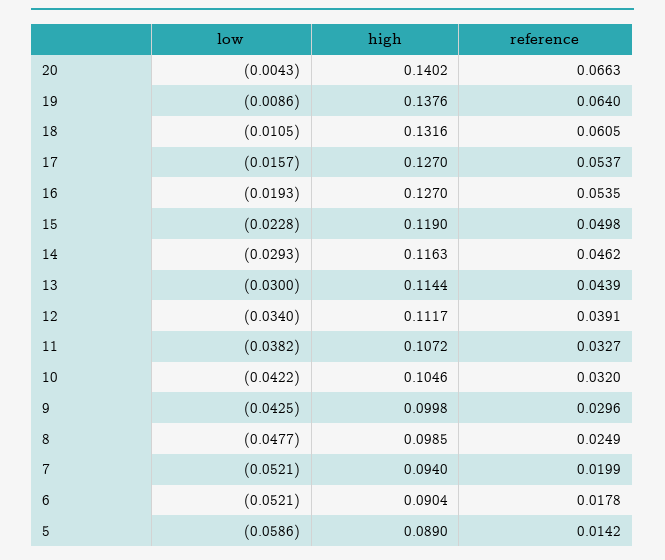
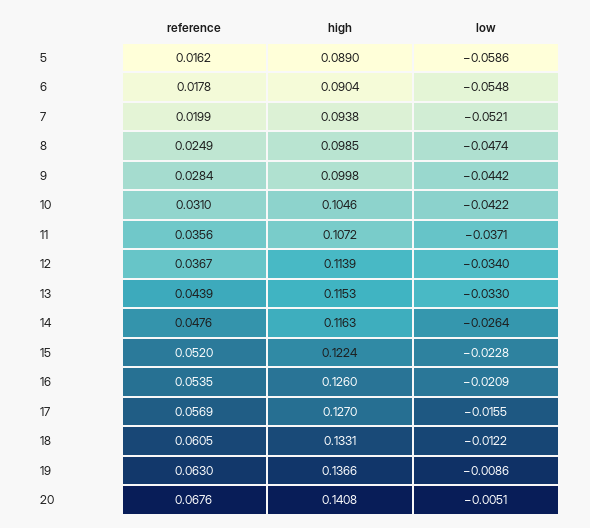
  {
    "low": {
-     "20": -0.0043,
+     "20": -0.0051,
      "19": -0.0086,
-     "18": -0.0105,
+     "18": -0.0122,
-     "17": -0.0157,
+     "17": -0.0155,
-     "16": -0.0193,
+     "16": -0.0209,
      "15": -0.0228,
-     "14": -0.0293,
+     "14": -0.0264,
-     "13": -0.03,
+     "13": -0.033,
      "12": -0.034,
-     "11": -0.0382,
+     "11": -0.0371,
      "10": -0.0422,
-     "9": -0.0425,
+     "9": -0.0442,
-     "8": -0.0477,
+     "8": -0.0474,
      "7": -0.0521,
-     "6": -0.0521,
+     "6": -0.0548,
      "5": -0.0586
    },
    "high": {
-     "20": 0.1402,
+     "20": 0.1408,
-     "19": 0.1376,
+     "19": 0.1366,
-     "18": 0.1316,
+     "18": 0.1331,
      "17": 0.127,
-     "16": 0.127,
+     "16": 0.126,
-     "15": 0.119,
+     "15": 0.1224,
      "14": 0.1163,
-     "13": 0.1144,
+     "13": 0.1153,
-     "12": 0.1117,
+     "12": 0.1139,
      "11": 0.1072,
      "10": 0.1046,
      "9": 0.0998,
      "8": 0.0985,
-     "7": 0.094,
+     "7": 0.0938,
      "6": 0.0904,
      "5": 0.089
    },
    "reference": {
-     "20": 0.0663,
+     "20": 0.0676,
-     "19": 0.064,
+     "19": 0.063,
      "18": 0.0605,
-     "17": 0.0537,
+     "17": 0.0569,
      "16": 0.0535,
-     "15": 0.0498,
+     "15": 0.052,
-     "14": 0.0462,
+     "14": 0.0476,
      "13": 0.0439,
-     "12": 0.0391,
+     "12": 0.0367,
-     "11": 0.0327,
+     "11": 0.0356,
-     "10": 0.032,
+     "10": 0.031,
-     "9": 0.0296,
+     "9": 0.0284,
      "8": 0.0249,
      "7": 0.0199,
      "6": 0.0178,
-     "5": 0.0142
+     "5": 0.0162
    }
  }

